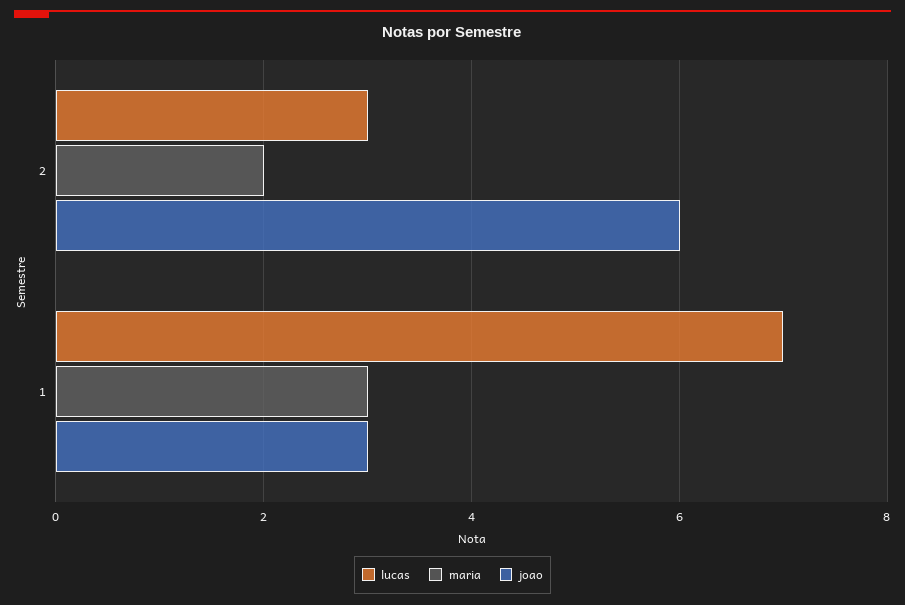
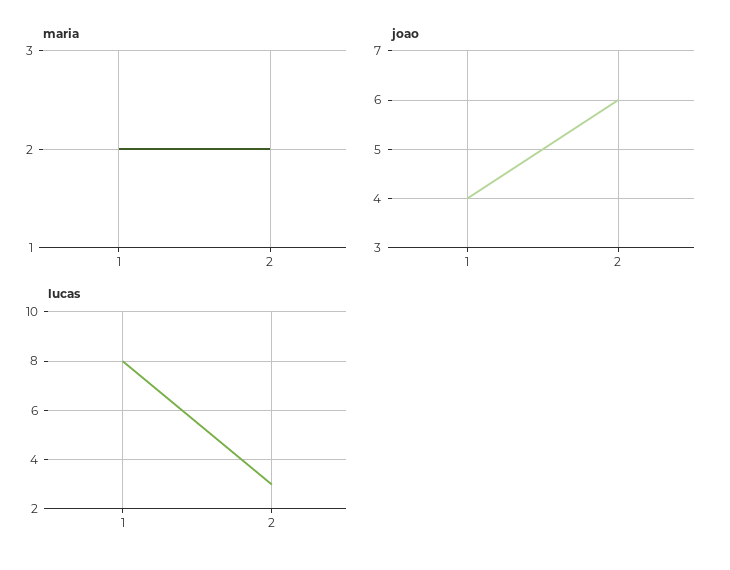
  {
    "lucas": {
      "2": 3,
-     "1": 7
+     "1": 8
    },
    "maria": {
      "2": 2,
-     "1": 3
+     "1": 2
    },
    "joao": {
      "2": 6,
-     "1": 3
+     "1": 4
    }
  }

